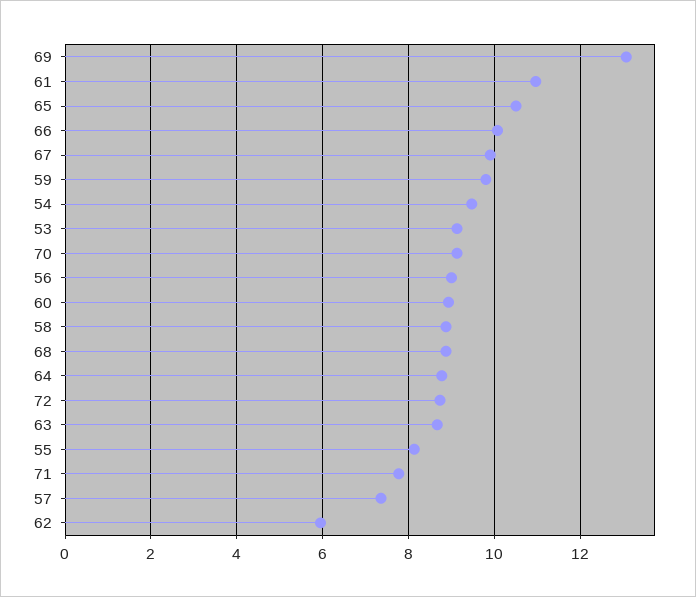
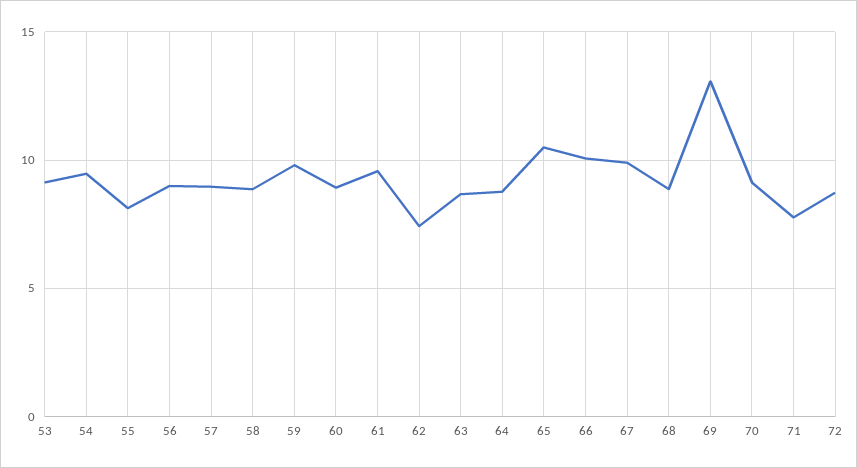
  {
    "69": 13,
-   "61": 11,
+   "61": 9.5,
    "65": 10.6,
    "66": 10,
    "67": 10,
    "59": 9.8,
    "54": 9.4,
    "53": 9.2,
    "70": 9.2,
    "56": 9,
    "60": 9,
    "58": 8.8,
    "68": 8.8,
    "64": 8.8,
    "72": 8.8,
    "63": 8.6,
    "55": 8.2,
    "71": 7.8,
-   "57": 7.4,
+   "57": 9,
-   "62": 6
+   "62": 7.5
  }

